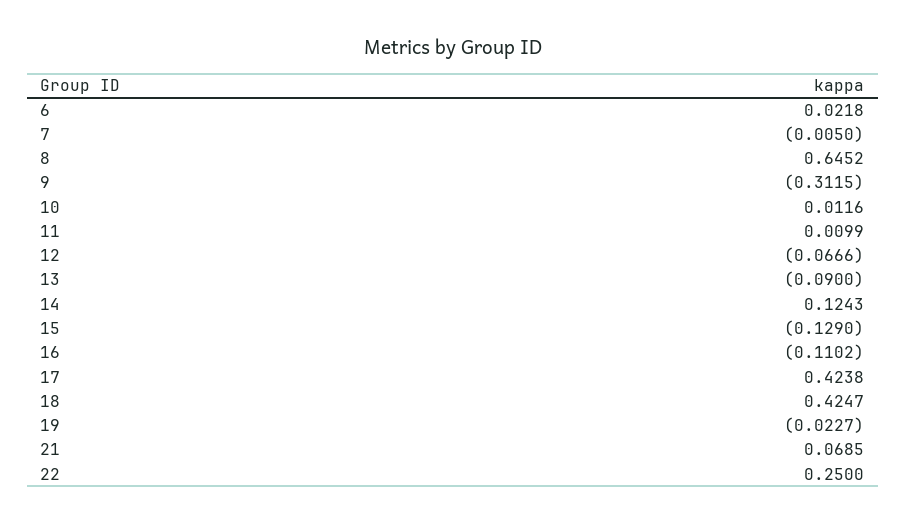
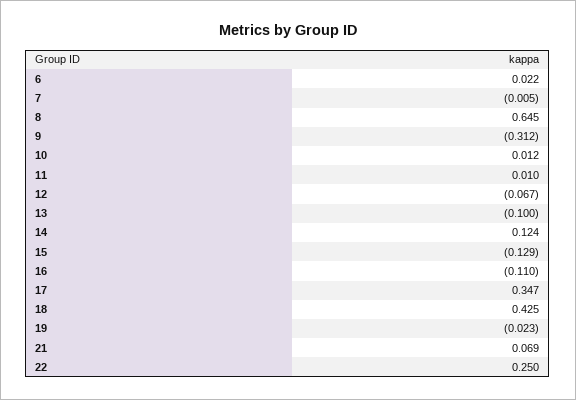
  {
    "6": 0.0218,
    "7": -0.005,
    "8": 0.6452,
    "9": -0.3115,
    "10": 0.0116,
    "11": 0.0099,
    "12": -0.0666,
-   "13": -0.09,
+   "13": -0.1,
    "14": 0.1243,
    "15": -0.129,
    "16": -0.1102,
-   "17": 0.4238,
+   "17": 0.347,
    "18": 0.4247,
    "19": -0.0227,
    "21": 0.0685,
    "22": 0.25
  }

